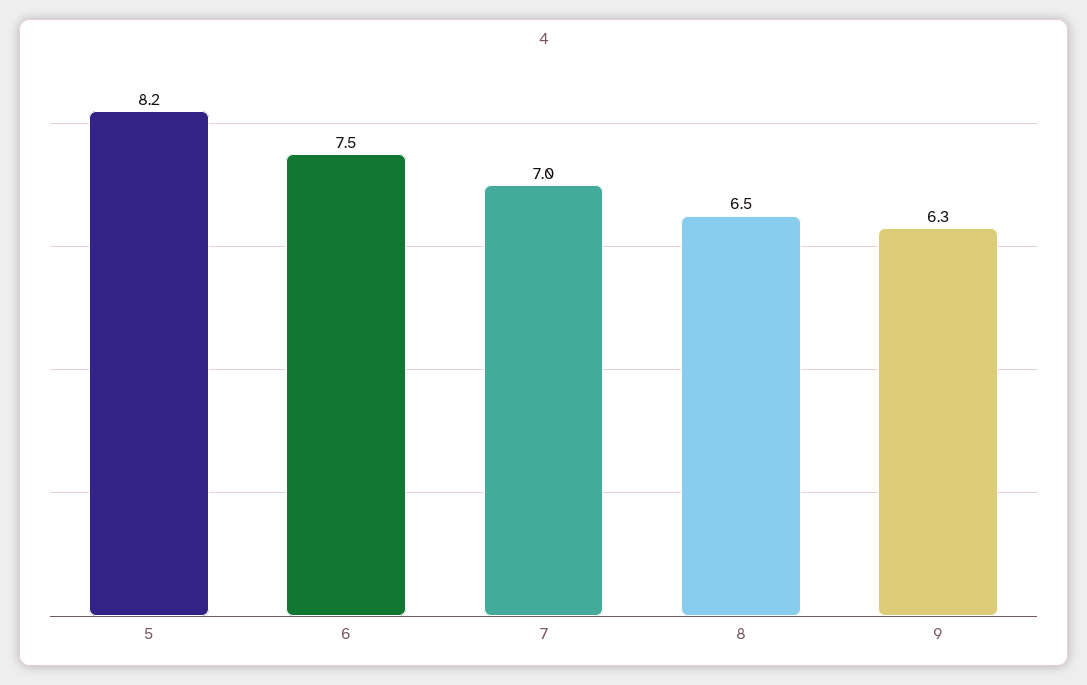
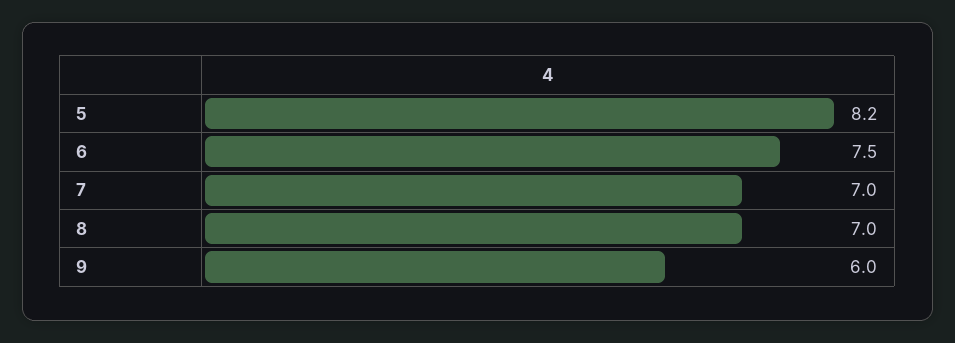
  {
    "5": 8.2,
    "6": 7.5,
    "7": 7,
-   "8": 6.5,
+   "8": 7,
-   "9": 6.3
+   "9": 6
  }

